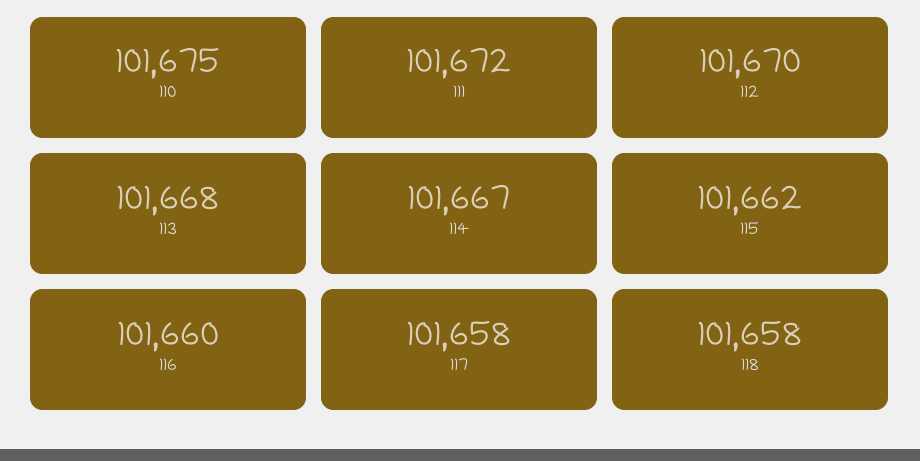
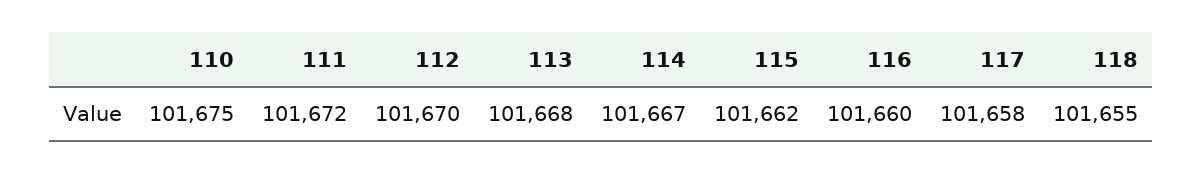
  {
    "110": 101675,
    "111": 101672,
    "112": 101670,
    "113": 101668,
    "114": 101667,
    "115": 101662,
    "116": 101660,
    "117": 101658,
-   "118": 101658
+   "118": 101655
  }

